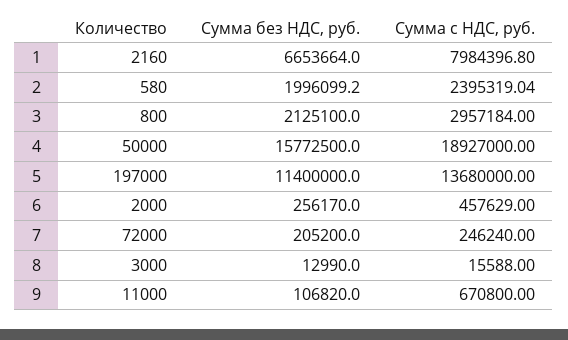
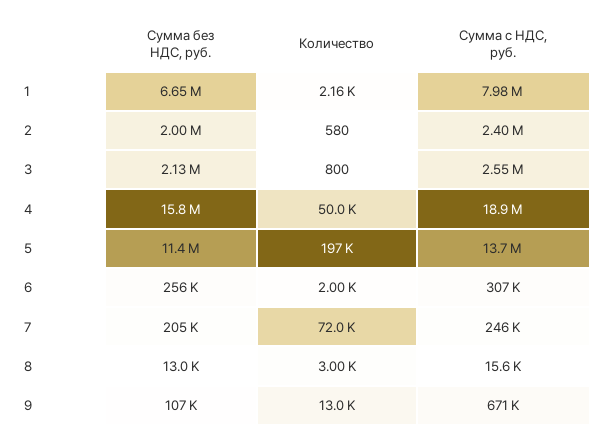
  {
    "Количество": {
      "1": 2160,
      "2": 580,
      "3": 800,
      "4": 50000,
      "5": 197000,
      "6": 2000,
      "7": 72000,
      "8": 3000,
-     "9": 11000
+     "9": 13000
    },
    "Сумма без НДС, руб.": {
      "1": 6653664,
      "2": 1996099.2,
      "3": 2125100,
      "4": 15772500,
      "5": 11400000,
      "6": 256170,
      "7": 205200,
      "8": 12990,
      "9": 106820
    },
    "Сумма с НДС, руб.": {
      "1": 7984396.8,
      "2": 2395319.04,
-     "3": 2957184,
+     "3": 2550000,
      "4": 18927000,
      "5": 13680000,
-     "6": 457629,
+     "6": 307000,
      "7": 246240,
      "8": 15588,
      "9": 670800
    }
  }

